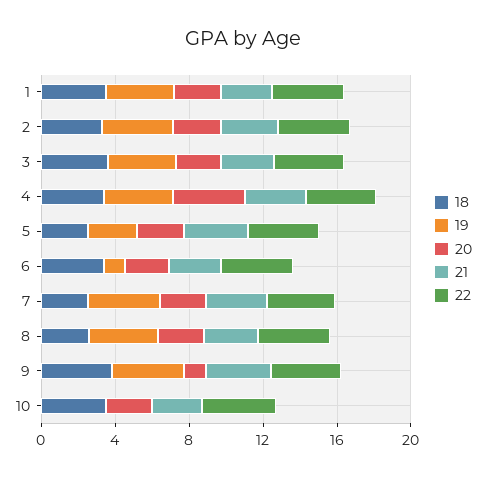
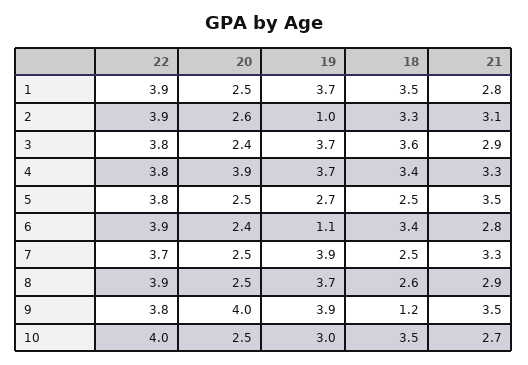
  {
    "18": {
      "1": 3.5,
      "2": 3.3,
      "3": 3.6,
      "4": 3.4,
      "5": 2.5,
      "6": 3.4,
      "7": 2.5,
      "8": 2.6,
-     "9": 4,
+     "9": 1.2,
      "10": 3.5
    },
    "19": {
      "1": 3.7,
-     "2": 4,
+     "2": 1,
      "3": 3.7,
      "4": 3.7,
      "5": 2.7,
      "6": 1.1,
      "7": 3.9,
      "8": 3.7,
      "9": 3.9,
-     "10": 0
+     "10": 3
    },
    "20": {
      "1": 2.5,
      "2": 2.6,
      "3": 2.4,
      "4": 3.9,
      "5": 2.5,
      "6": 2.4,
      "7": 2.5,
      "8": 2.5,
-     "9": 1,
+     "9": 4,
      "10": 2.5
    },
    "21": {
      "1": 2.8,
      "2": 3.1,
      "3": 2.9,
      "4": 3.3,
      "5": 3.5,
      "6": 2.8,
      "7": 3.3,
      "8": 2.9,
      "9": 3.5,
      "10": 2.7
    },
    "22": {
      "1": 3.9,
      "2": 3.9,
      "3": 3.8,
      "4": 3.8,
      "5": 3.8,
      "6": 3.9,
      "7": 3.7,
      "8": 3.9,
      "9": 3.8,
      "10": 4
    }
  }

